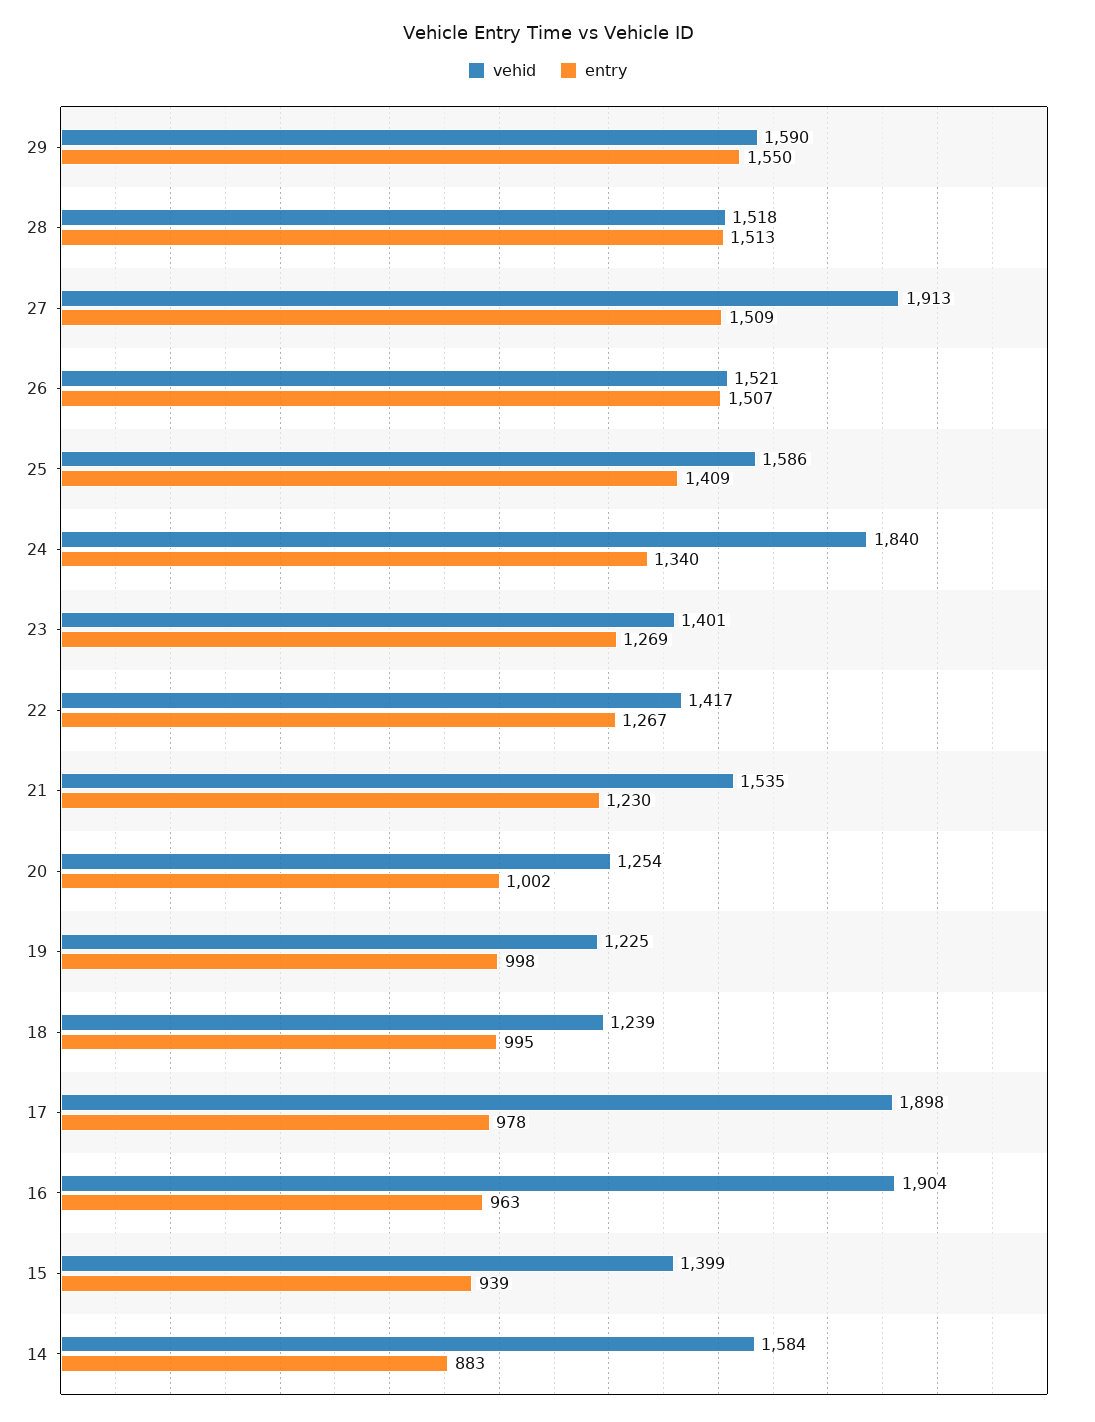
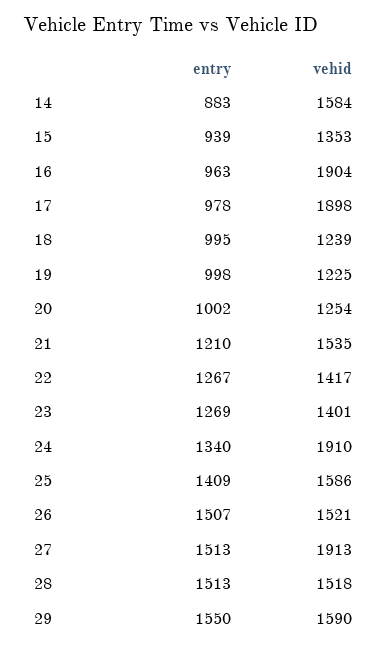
  {
    "vehid": {
      "29": 1590,
      "28": 1518,
      "27": 1913,
      "26": 1521,
      "25": 1586,
-     "24": 1840,
+     "24": 1910,
      "23": 1401,
      "22": 1417,
      "21": 1535,
      "20": 1254,
      "19": 1225,
      "18": 1239,
      "17": 1898,
      "16": 1904,
-     "15": 1399,
+     "15": 1353,
      "14": 1584
    },
    "entry": {
      "29": 1550,
      "28": 1513,
-     "27": 1509,
+     "27": 1513,
      "26": 1507,
      "25": 1409,
      "24": 1340,
      "23": 1269,
      "22": 1267,
-     "21": 1230,
+     "21": 1210,
      "20": 1002,
      "19": 998,
      "18": 995,
      "17": 978,
      "16": 963,
      "15": 939,
      "14": 883
    }
  }

